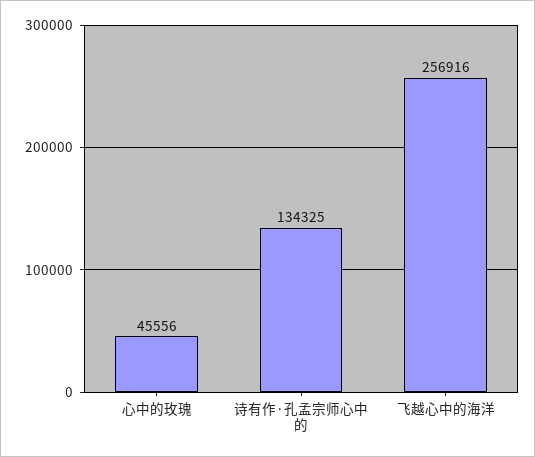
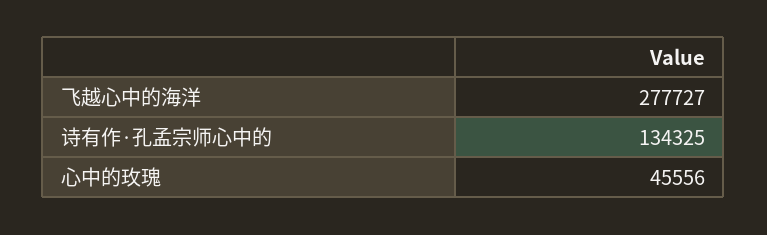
  {
    "心中的玫瑰": 45556,
    "诗有作·孔孟宗师心中的": 134325,
-   "飞越心中的海洋": 256916
+   "飞越心中的海洋": 277727
  }

